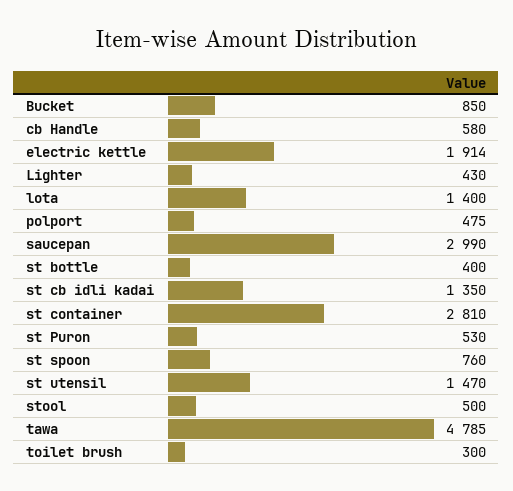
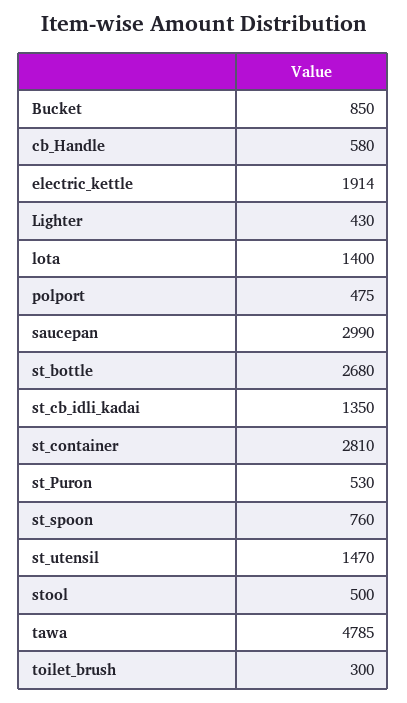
  {
    "Bucket": 850,
    "cb Handle": 580,
    "electric kettle": 1914,
    "Lighter": 430,
    "lota": 1400,
    "polport": 475,
    "saucepan": 2990,
-   "st bottle": 400,
+   "st bottle": 2680,
    "st cb idli kadai": 1350,
    "st container": 2810,
    "st Puron": 530,
    "st spoon": 760,
    "st utensil": 1470,
    "stool": 500,
    "tawa": 4785,
    "toilet brush": 300
  }

